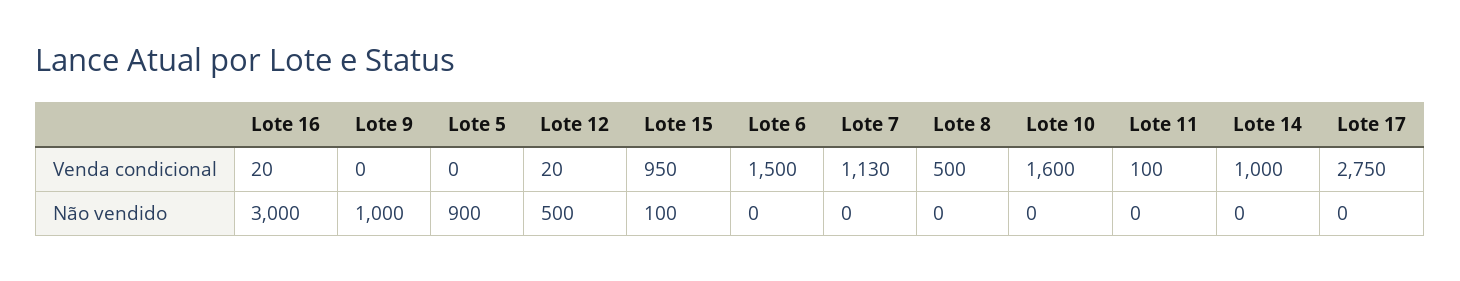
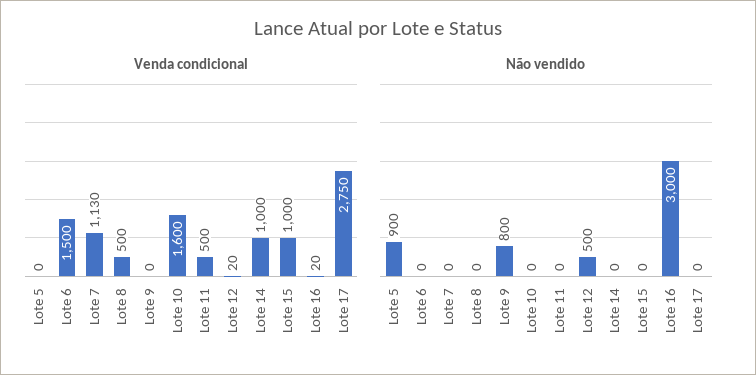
  {
    "Venda condicional": {
      "Lote 16": 20,
      "Lote 9": 0,
      "Lote 5": 0,
      "Lote 12": 20,
-     "Lote 15": 950,
+     "Lote 15": 1000,
      "Lote 6": 1500,
      "Lote 7": 1130,
      "Lote 8": 500,
      "Lote 10": 1600,
-     "Lote 11": 100,
+     "Lote 11": 500,
      "Lote 14": 1000,
      "Lote 17": 2750
    },
    "Não vendido": {
      "Lote 16": 3000,
-     "Lote 9": 1000,
+     "Lote 9": 800,
      "Lote 5": 900,
      "Lote 12": 500,
-     "Lote 15": 100,
+     "Lote 15": 0,
      "Lote 6": 0,
      "Lote 7": 0,
      "Lote 8": 0,
      "Lote 10": 0,
      "Lote 11": 0,
      "Lote 14": 0,
      "Lote 17": 0
    }
  }

